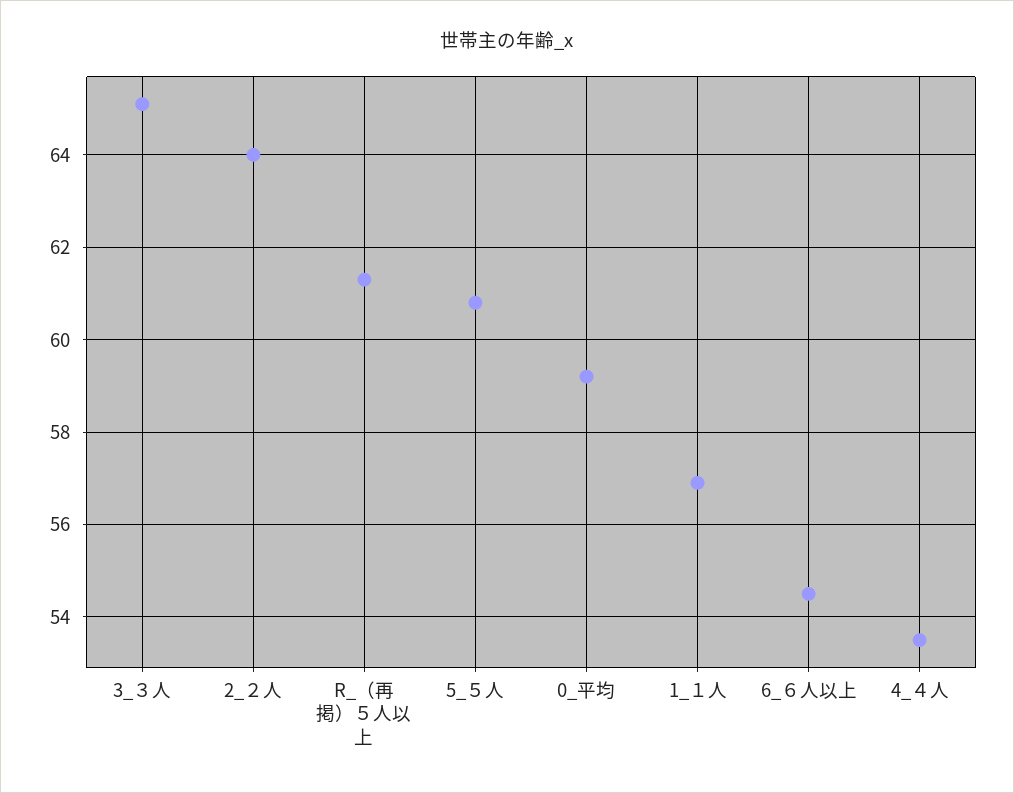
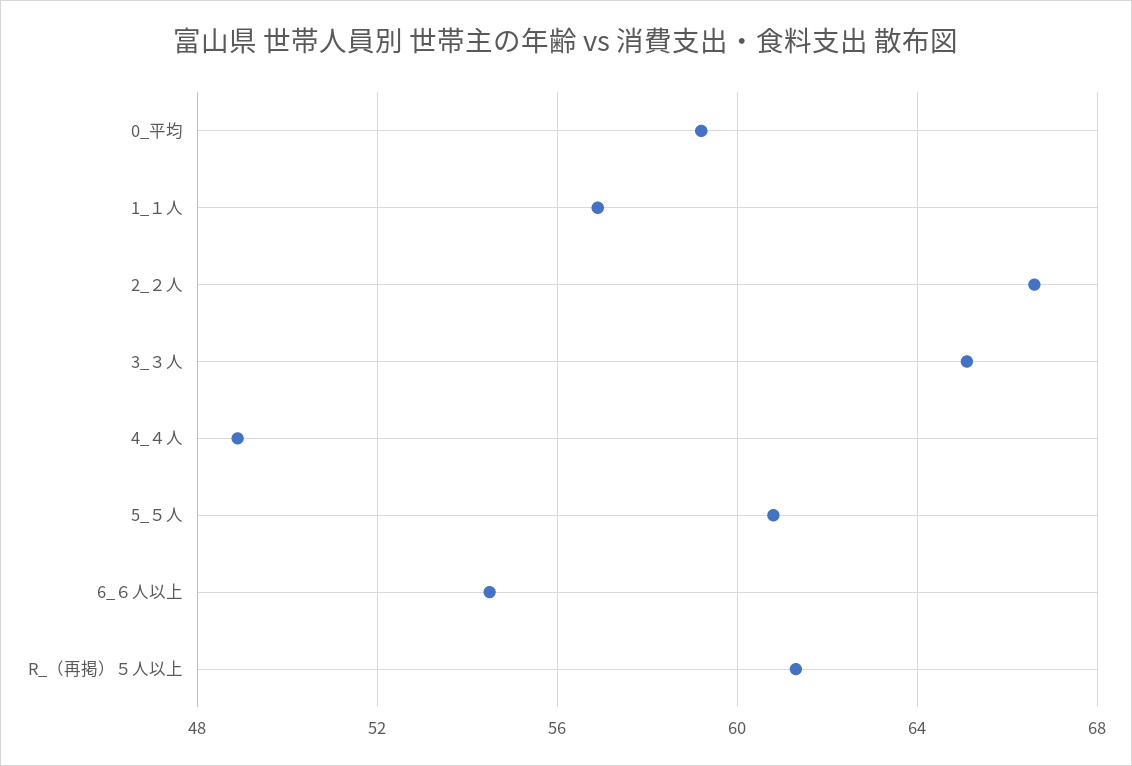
  {
    "3_３人": 65,
-   "2_２人": 64,
+   "2_２人": 66.5,
    "R_（再掲）５人以上": 61.5,
    "5_５人": 61,
    "0_平均": 59,
    "1_１人": 57,
    "6_６人以上": 54.5,
-   "4_４人": 53.5
+   "4_４人": 49
  }

